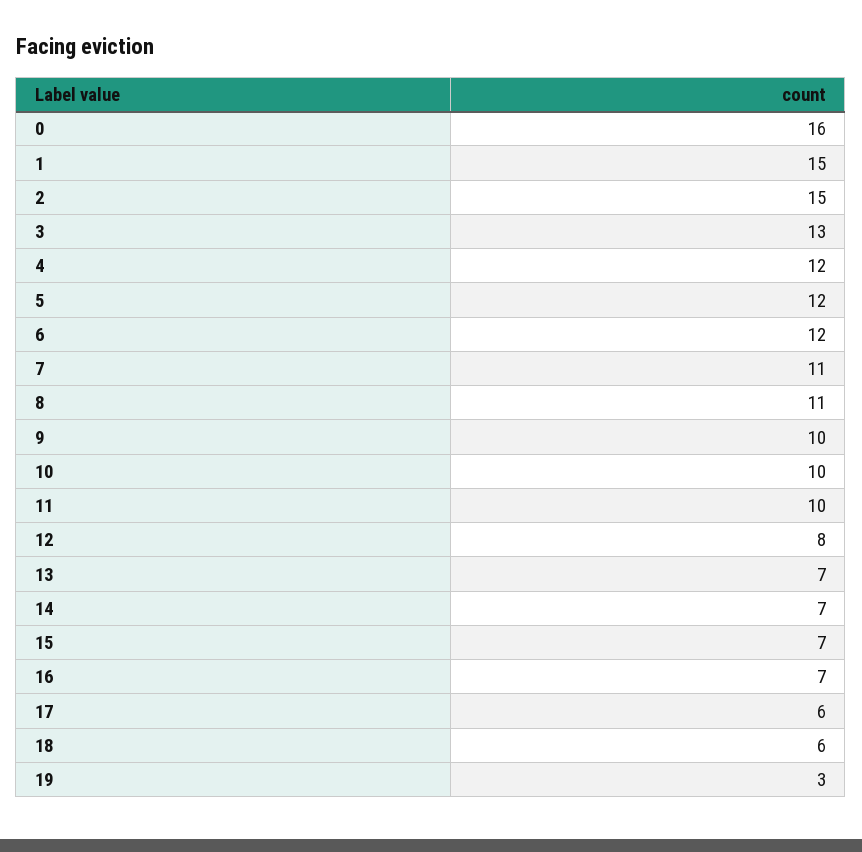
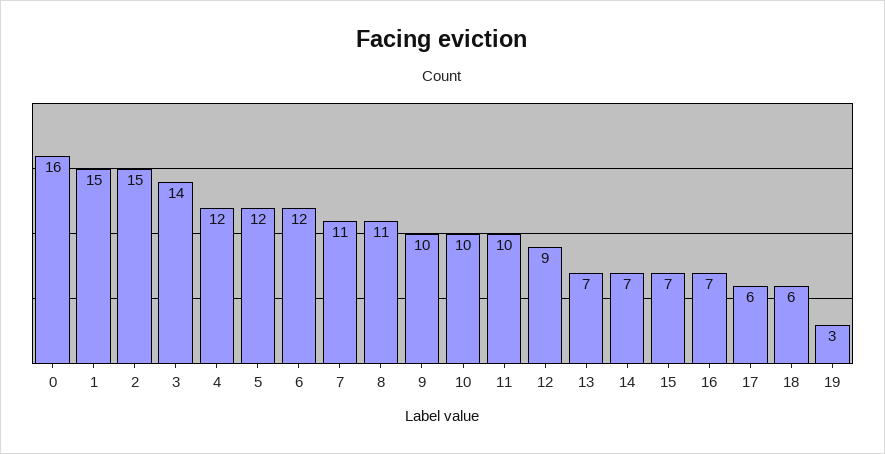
  {
    "0": 16,
    "1": 15,
    "2": 15,
-   "3": 13,
+   "3": 14,
    "4": 12,
    "5": 12,
    "6": 12,
    "7": 11,
    "8": 11,
    "9": 10,
    "10": 10,
    "11": 10,
-   "12": 8,
+   "12": 9,
    "13": 7,
    "14": 7,
    "15": 7,
    "16": 7,
    "17": 6,
    "18": 6,
    "19": 3
  }

